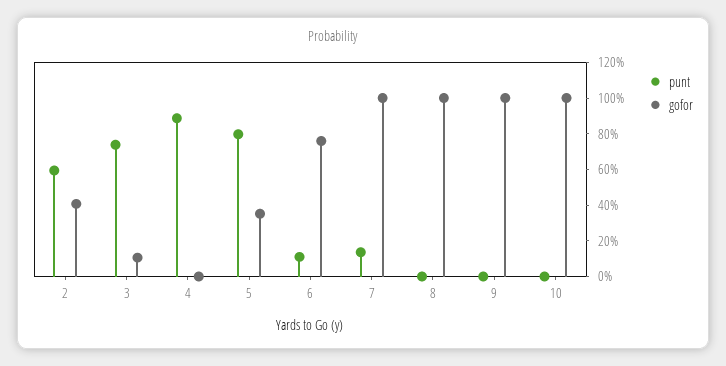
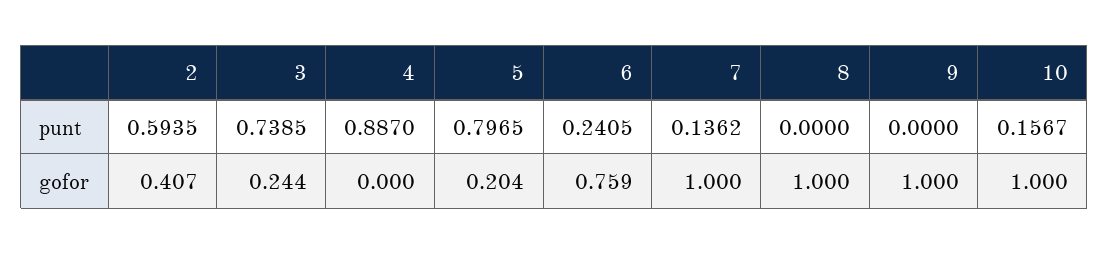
  {
    "punt": {
      "2": 0.5935,
      "3": 0.7385,
      "4": 0.887,
      "5": 0.7965,
-     "6": 0.1,
+     "6": 0.2405,
      "7": 0.1362,
      "8": 0,
      "9": 0,
-     "10": 0
+     "10": 0.1567
    },
    "gofor": {
      "2": 0.407,
-     "3": 0.1,
+     "3": 0.244,
      "4": 0,
-     "5": 0.35,
+     "5": 0.204,
      "6": 0.759,
      "7": 1,
      "8": 1,
      "9": 1,
      "10": 1
    }
  }

